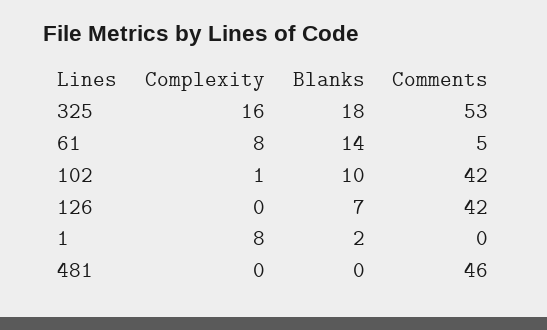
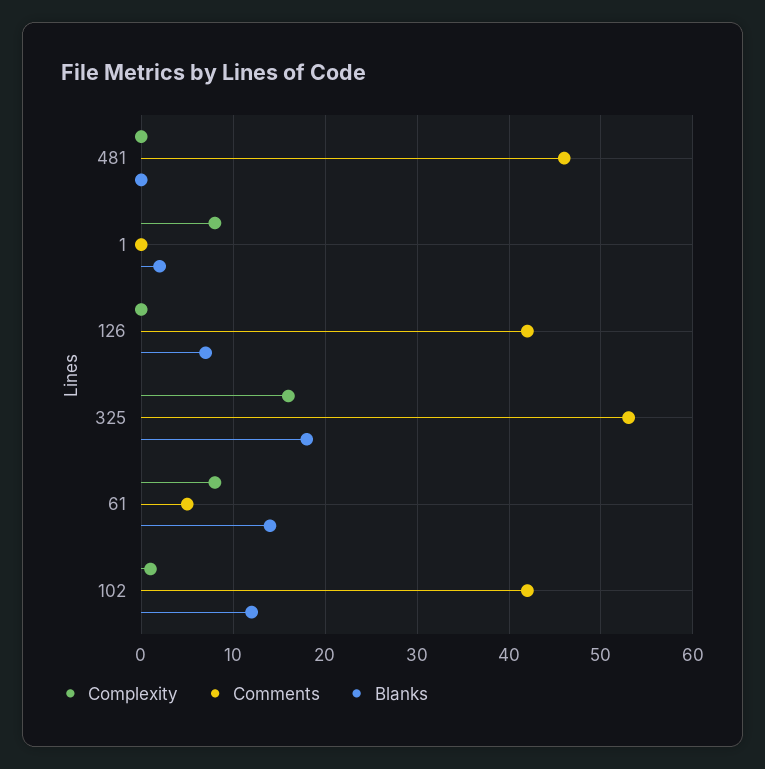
  {
    "Complexity": {
      "325": 16,
      "61": 8,
      "102": 1,
      "126": 0,
      "1": 8,
      "481": 0
    },
    "Blanks": {
      "325": 18,
      "61": 14,
-     "102": 10,
+     "102": 12,
      "126": 7,
      "1": 2,
      "481": 0
    },
    "Comments": {
      "325": 53,
      "61": 5,
      "102": 42,
      "126": 42,
      "1": 0,
      "481": 46
    }
  }

